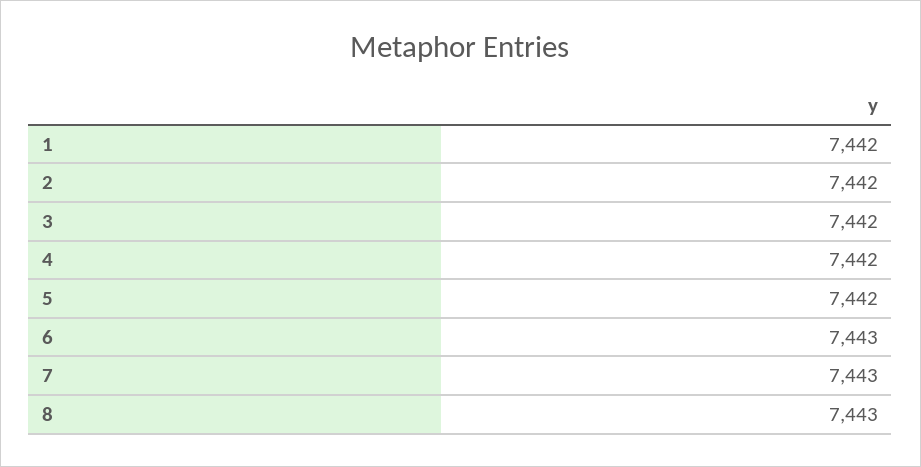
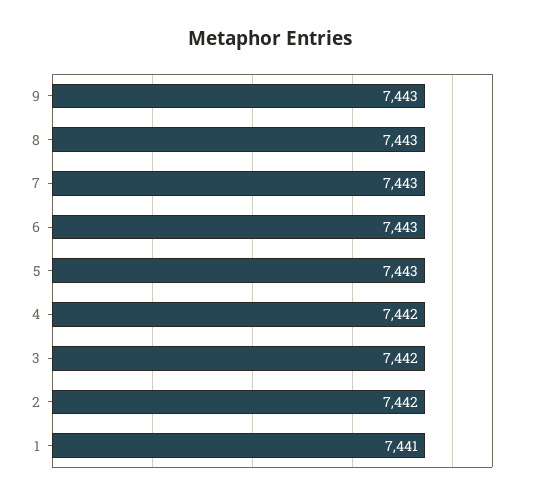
  {
-   "1": 7442,
+   "1": 7441,
    "2": 7442,
    "3": 7442,
    "4": 7442,
-   "5": 7442,
+   "5": 7443,
    "6": 7443,
    "7": 7443,
-   "8": 7443
+   "8": 7443,
+   "9": 7443
  }

